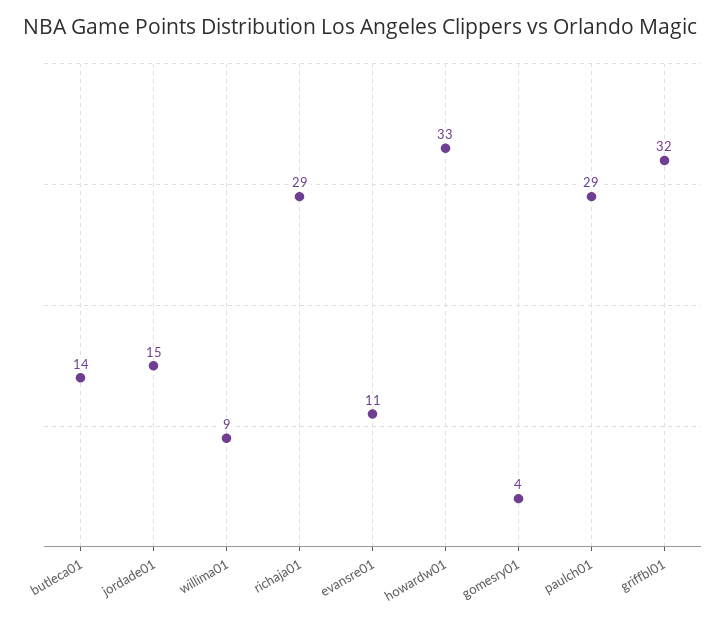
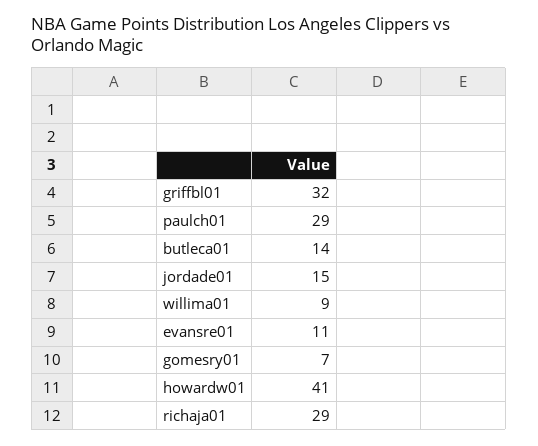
  {
    "butleca01": 14,
    "jordade01": 15,
    "willima01": 9,
    "richaja01": 29,
    "evansre01": 11,
-   "howardw01": 33,
+   "howardw01": 41,
-   "gomesry01": 4,
+   "gomesry01": 7,
    "paulch01": 29,
    "griffbl01": 32
  }

